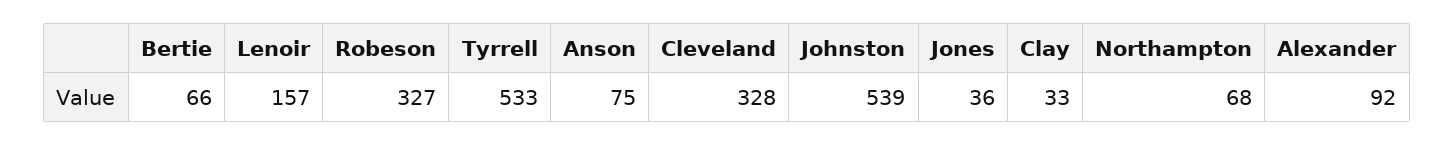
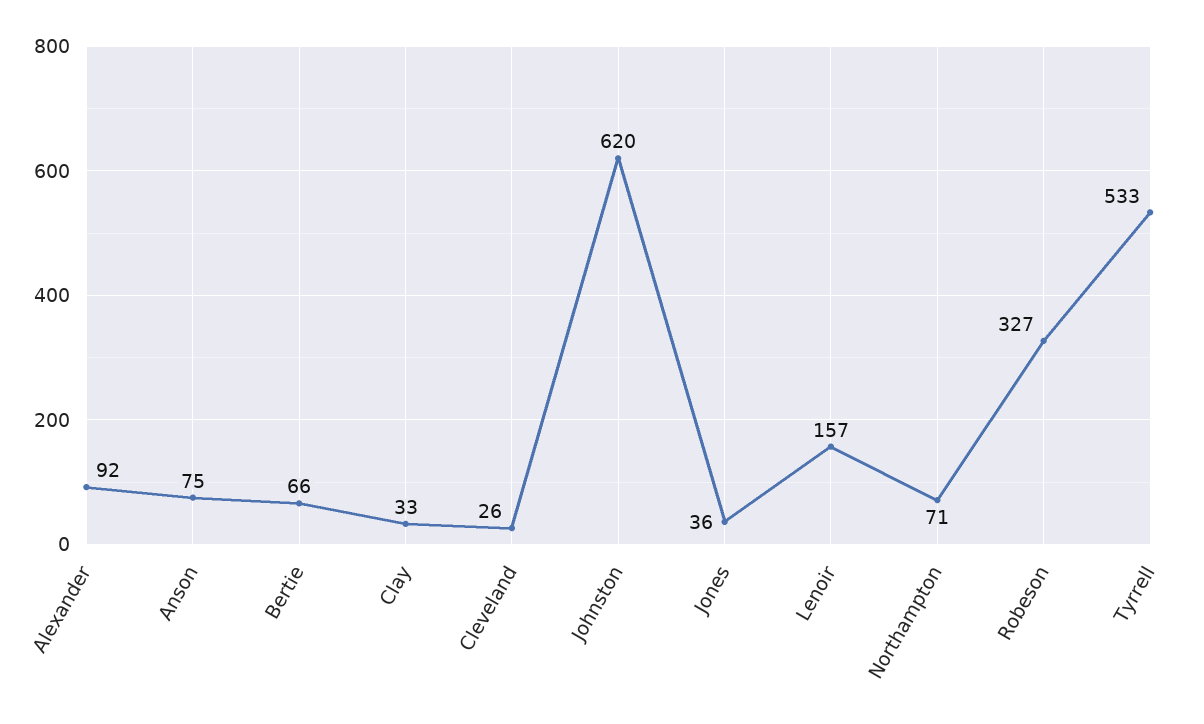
  {
    "Bertie": 66,
    "Lenoir": 157,
    "Robeson": 327,
    "Tyrrell": 533,
    "Anson": 75,
-   "Cleveland": 328,
+   "Cleveland": 26,
-   "Johnston": 539,
+   "Johnston": 620,
    "Jones": 36,
    "Clay": 33,
-   "Northampton": 68,
+   "Northampton": 71,
    "Alexander": 92
  }

